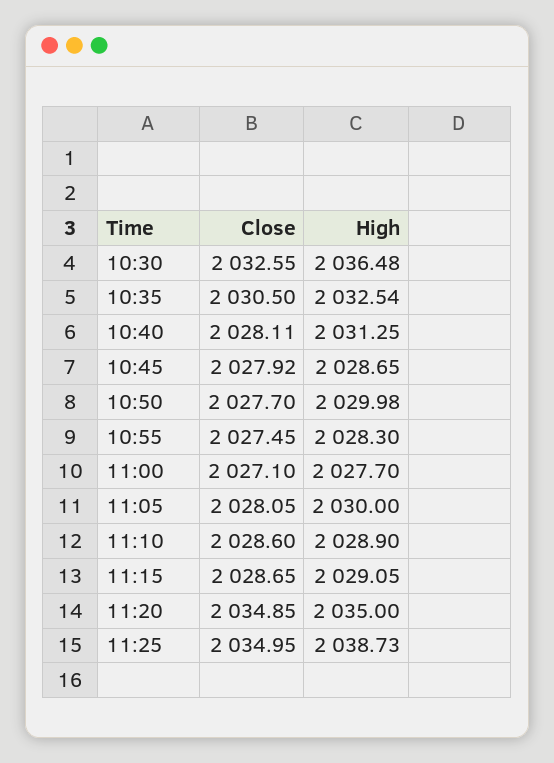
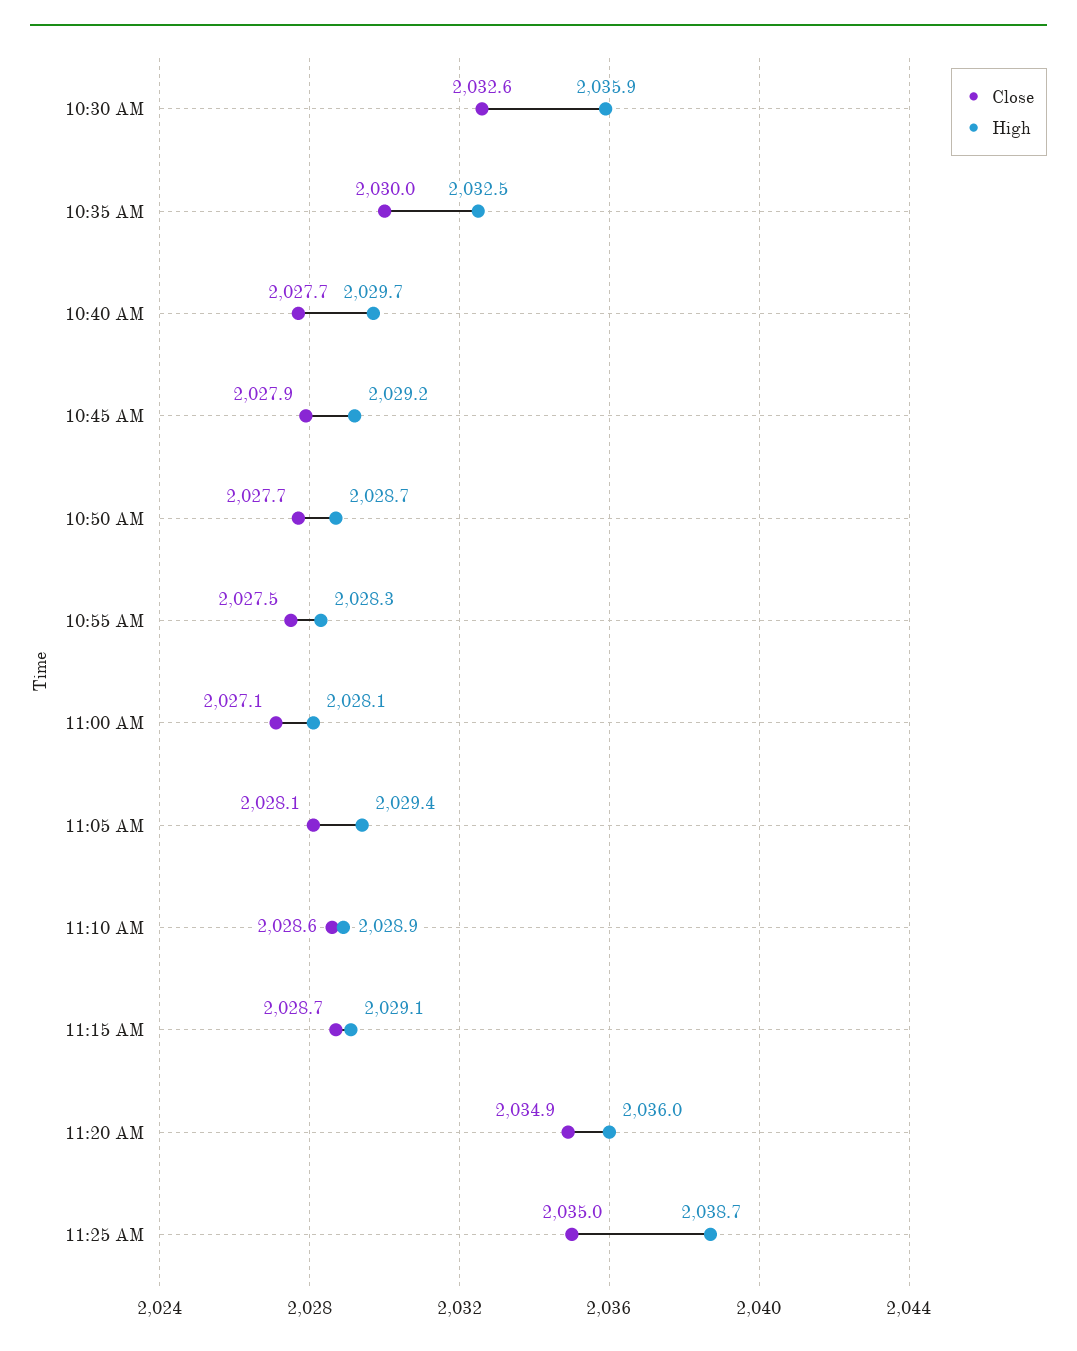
  {
    "Close": {
      "10:30": 2032.55,
-     "10:35": 2030.5,
+     "10:35": 2030,
-     "10:40": 2028.11,
+     "10:40": 2027.7,
      "10:45": 2027.92,
      "10:50": 2027.7,
      "10:55": 2027.45,
      "11:00": 2027.1,
      "11:05": 2028.05,
      "11:10": 2028.6,
      "11:15": 2028.65,
      "11:20": 2034.85,
      "11:25": 2034.95
    },
    "High": {
-     "10:30": 2036.48,
+     "10:30": 2035.9,
      "10:35": 2032.54,
-     "10:40": 2031.25,
+     "10:40": 2029.7,
-     "10:45": 2028.65,
+     "10:45": 2029.2,
-     "10:50": 2029.98,
+     "10:50": 2028.7,
      "10:55": 2028.3,
-     "11:00": 2027.7,
+     "11:00": 2028.1,
-     "11:05": 2030,
+     "11:05": 2029.4,
      "11:10": 2028.9,
      "11:15": 2029.05,
-     "11:20": 2035,
+     "11:20": 2036,
      "11:25": 2038.73
    }
  }

